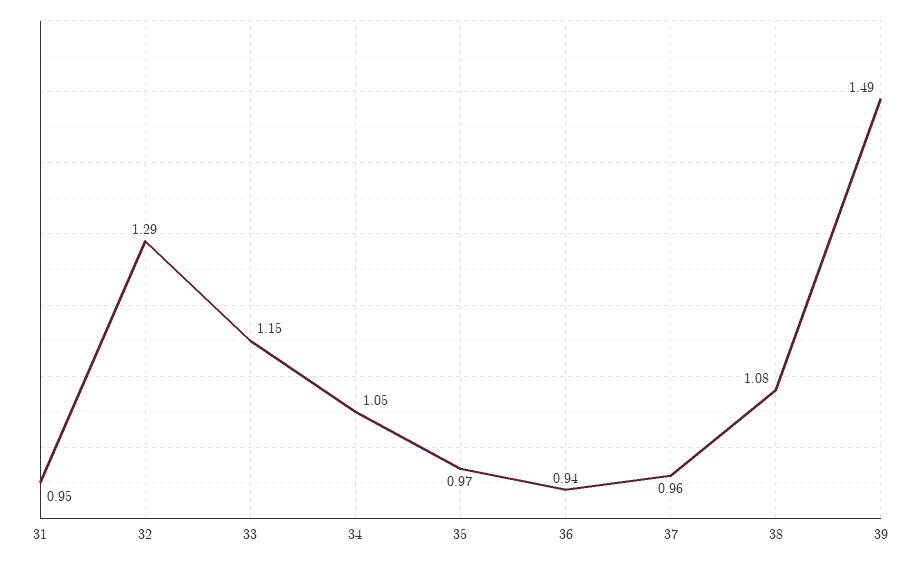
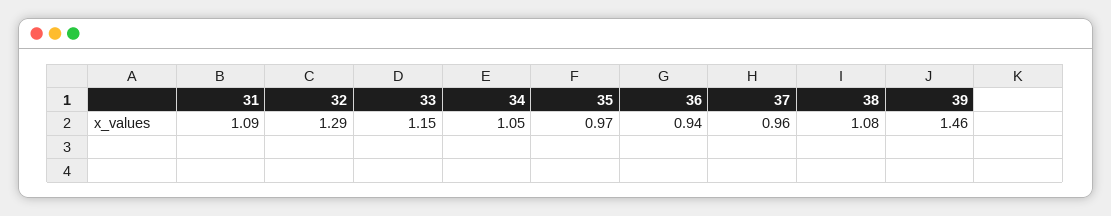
  {
-   "31": 0.95,
+   "31": 1.09,
    "32": 1.29,
    "33": 1.15,
    "34": 1.05,
    "35": 0.97,
    "36": 0.94,
    "37": 0.96,
    "38": 1.08,
-   "39": 1.49
+   "39": 1.46
  }

